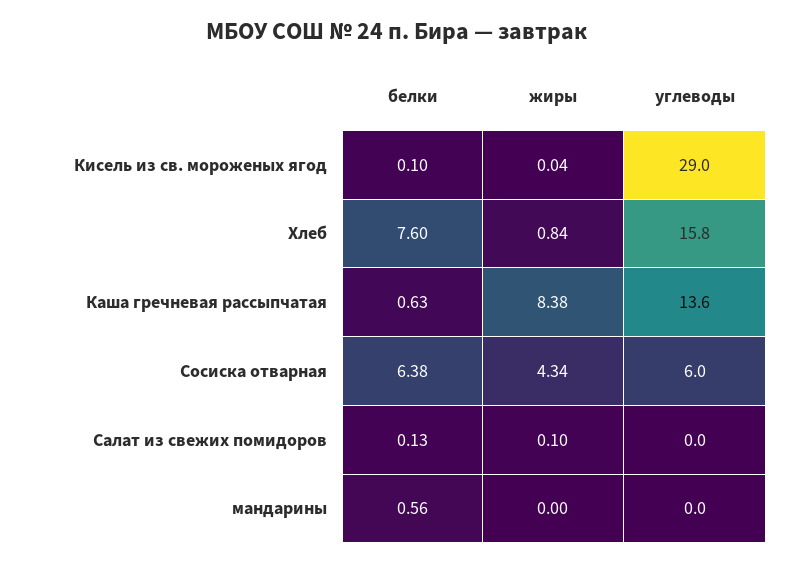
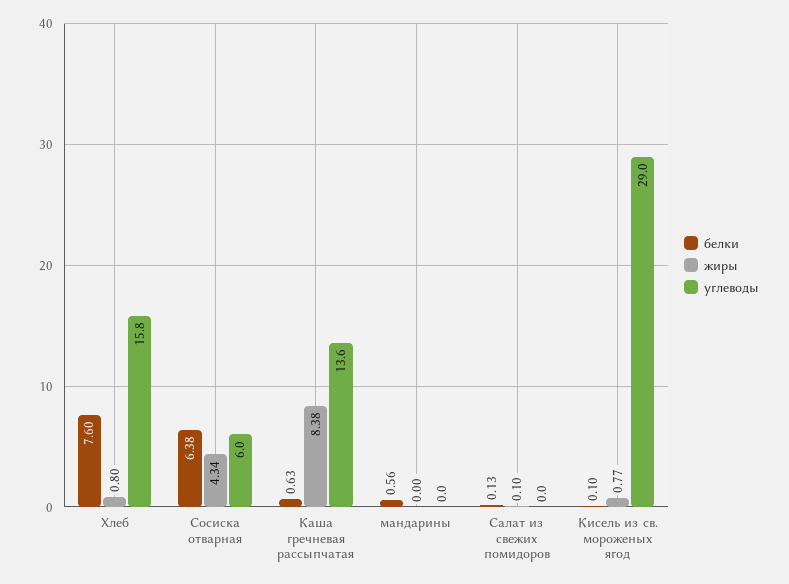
  {
    "белки": {
      "Кисель из св. мороженых ягод": 0.1,
      "Хлеб": 7.6,
      "Каша гречневая рассыпчатая": 0.63,
      "Сосиска отварная": 6.38,
      "Салат из свежих помидоров": 0.13,
      "мандарины": 0.56
    },
    "жиры": {
-     "Кисель из св. мороженых ягод": 0.04,
+     "Кисель из св. мороженых ягод": 0.77,
-     "Хлеб": 0.84,
+     "Хлеб": 0.8,
      "Каша гречневая рассыпчатая": 8.38,
      "Сосиска отварная": 4.34,
      "Салат из свежих помидоров": 0.1,
      "мандарины": 0
    },
    "углеводы": {
      "Кисель из св. мороженых ягод": 29,
      "Хлеб": 15.8,
      "Каша гречневая рассыпчатая": 13.6,
      "Сосиска отварная": 6,
      "Салат из свежих помидоров": 0,
      "мандарины": 0
    }
  }

